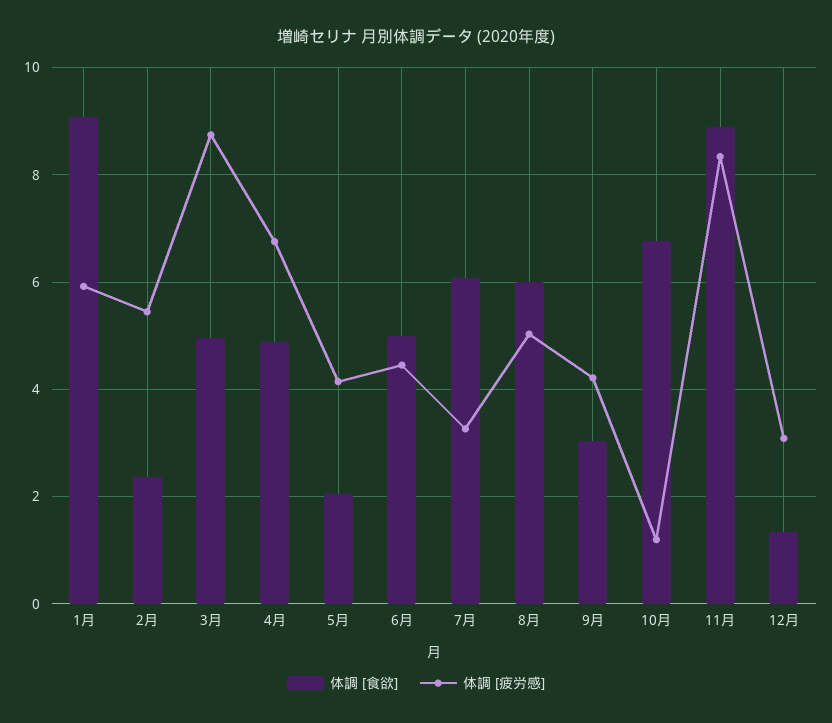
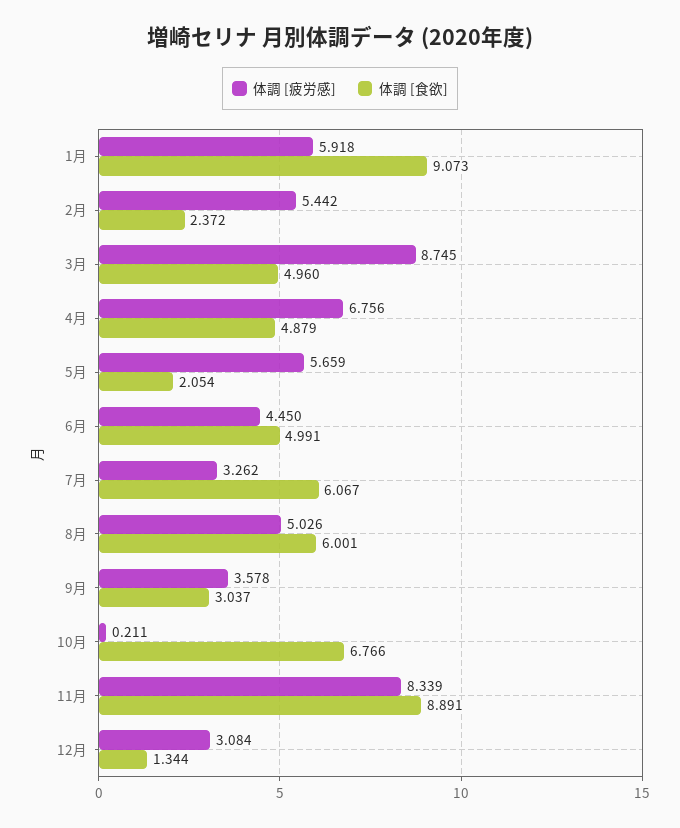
  {
    "体調 [食欲]": {
      "1月": 9.073,
      "2月": 2.372,
      "3月": 4.96,
      "4月": 4.879,
      "5月": 2.054,
      "6月": 4.991,
      "7月": 6.067,
      "8月": 6.001,
      "9月": 3.037,
      "10月": 6.766,
      "11月": 8.891,
      "12月": 1.344
    },
    "体調 [疲労感]": {
      "1月": 5.918,
      "2月": 5.442,
      "3月": 8.745,
      "4月": 6.756,
-     "5月": 4.2,
+     "5月": 5.659,
      "6月": 4.45,
      "7月": 3.262,
      "8月": 5.026,
-     "9月": 4.2,
+     "9月": 3.578,
-     "10月": 1.2,
+     "10月": 0.211,
      "11月": 8.339,
      "12月": 3.084
    }
  }

